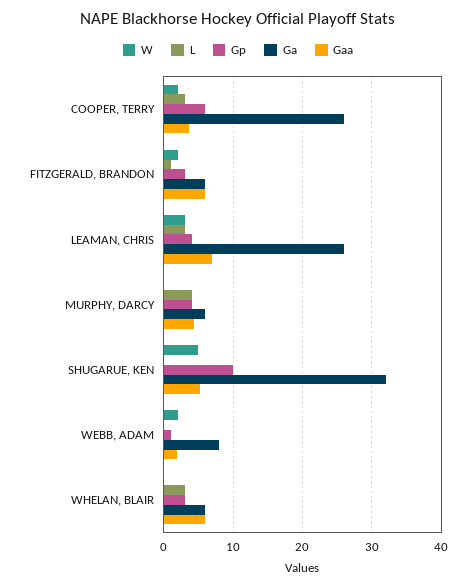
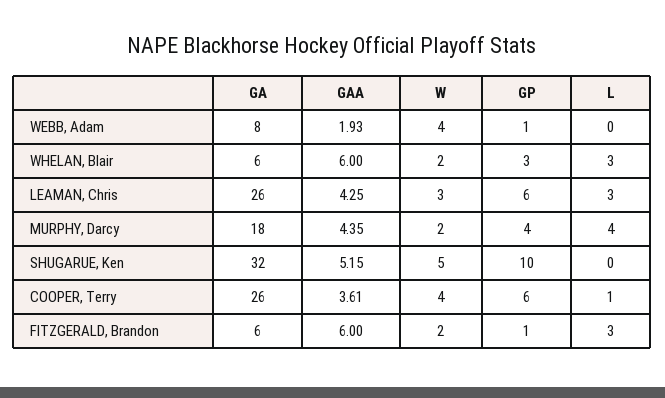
  {
    "W": {
-     "COOPER, TERRY": 2,
+     "COOPER, TERRY": 4,
      "FITZGERALD, BRANDON": 2,
      "LEAMAN, CHRIS": 3,
-     "MURPHY, DARCY": 0,
+     "MURPHY, DARCY": 2,
      "SHUGARUE, KEN": 5,
-     "WEBB, ADAM": 2,
+     "WEBB, ADAM": 4,
-     "WHELAN, BLAIR": 0
+     "WHELAN, BLAIR": 2
    },
    "L": {
-     "COOPER, TERRY": 3,
+     "COOPER, TERRY": 1,
-     "FITZGERALD, BRANDON": 1,
+     "FITZGERALD, BRANDON": 3,
      "LEAMAN, CHRIS": 3,
      "MURPHY, DARCY": 4,
      "SHUGARUE, KEN": 0,
      "WEBB, ADAM": 0,
      "WHELAN, BLAIR": 3
    },
    "Gp": {
      "COOPER, TERRY": 6,
-     "FITZGERALD, BRANDON": 3,
+     "FITZGERALD, BRANDON": 1,
-     "LEAMAN, CHRIS": 4,
+     "LEAMAN, CHRIS": 6,
      "MURPHY, DARCY": 4,
      "SHUGARUE, KEN": 10,
      "WEBB, ADAM": 1,
      "WHELAN, BLAIR": 3
    },
    "Ga": {
      "COOPER, TERRY": 26,
      "FITZGERALD, BRANDON": 6,
      "LEAMAN, CHRIS": 26,
-     "MURPHY, DARCY": 6,
+     "MURPHY, DARCY": 18,
      "SHUGARUE, KEN": 32,
      "WEBB, ADAM": 8,
      "WHELAN, BLAIR": 6
    },
    "Gaa": {
      "COOPER, TERRY": 3.61,
      "FITZGERALD, BRANDON": 6,
-     "LEAMAN, CHRIS": 7,
+     "LEAMAN, CHRIS": 4.25,
      "MURPHY, DARCY": 4.35,
      "SHUGARUE, KEN": 5.15,
      "WEBB, ADAM": 1.93,
      "WHELAN, BLAIR": 6
    }
  }

